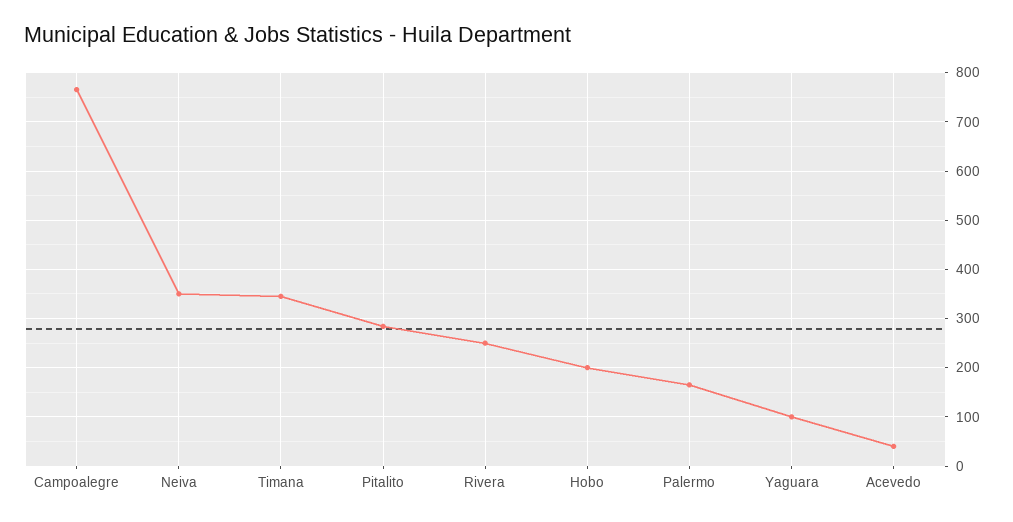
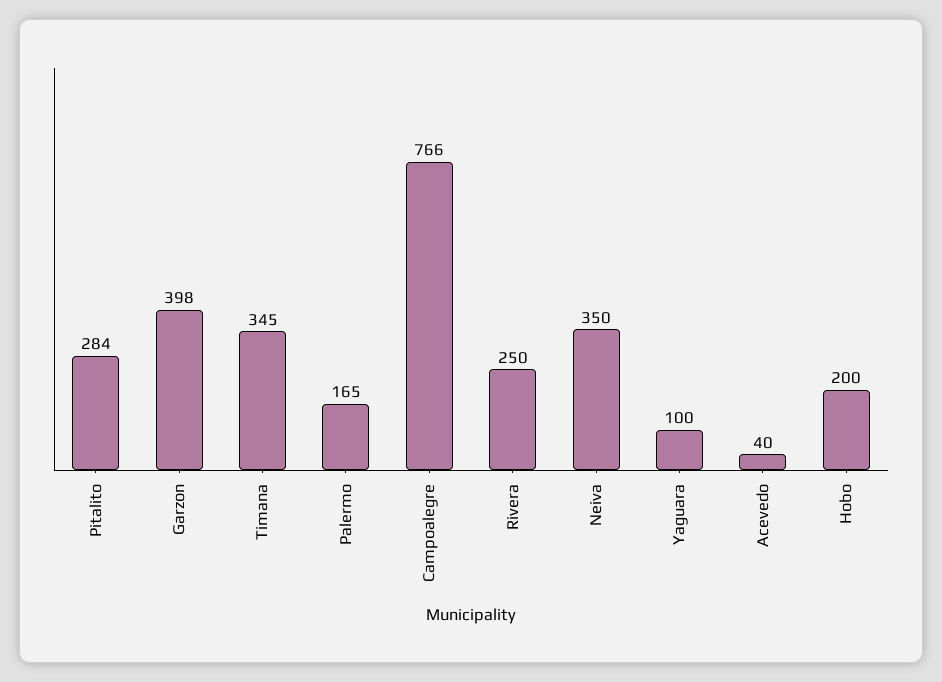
  {
    "Campoalegre": 766,
    "Neiva": 350,
    "Timana": 345,
    "Pitalito": 284,
    "Rivera": 250,
    "Hobo": 200,
    "Palermo": 165,
    "Yaguara": 100,
-   "Acevedo": 40
+   "Acevedo": 40,
+   "Garzon": 398
  }

